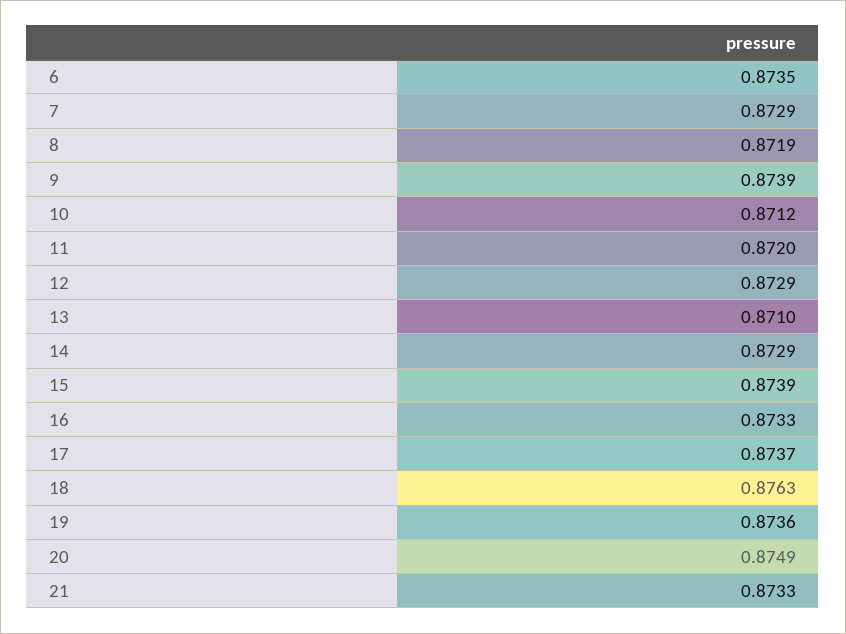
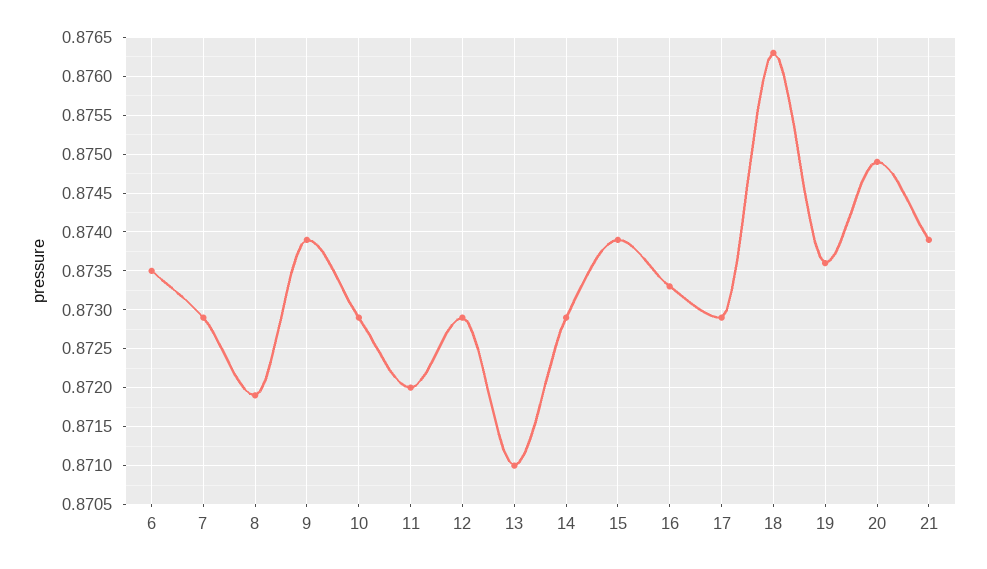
  {
    "6": 0.8735,
    "7": 0.8729,
    "8": 0.8719,
    "9": 0.8739,
-   "10": 0.8712,
+   "10": 0.8729,
    "11": 0.872,
    "12": 0.8729,
    "13": 0.871,
    "14": 0.8729,
    "15": 0.8739,
    "16": 0.8733,
-   "17": 0.8737,
+   "17": 0.8729,
    "18": 0.8763,
    "19": 0.8736,
    "20": 0.8749,
-   "21": 0.8733
+   "21": 0.8739
  }

